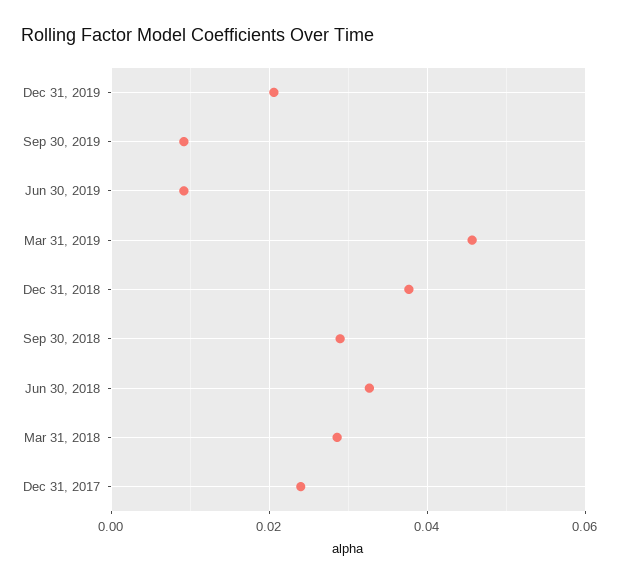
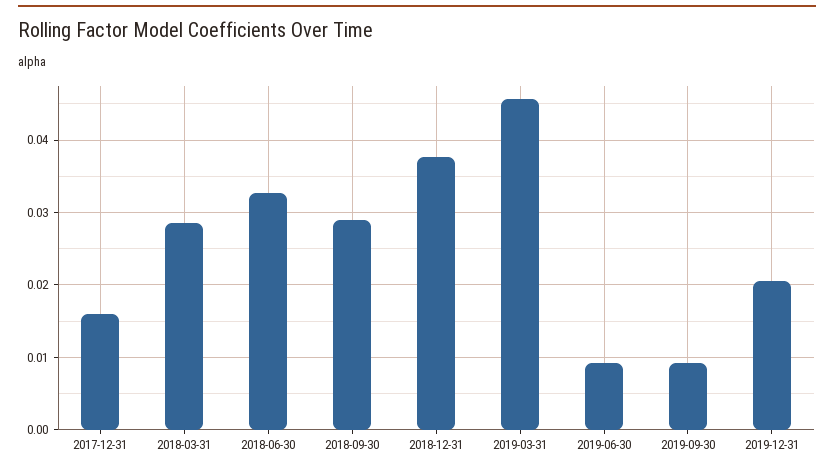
  {
    "Dec 31, 2019": 0.021,
    "Sep 30, 2019": 0.009,
    "Jun 30, 2019": 0.009,
    "Mar 31, 2019": 0.046,
    "Dec 31, 2018": 0.038,
    "Sep 30, 2018": 0.029,
    "Jun 30, 2018": 0.033,
    "Mar 31, 2018": 0.029,
-   "Dec 31, 2017": 0.024
+   "Dec 31, 2017": 0.016
  }

